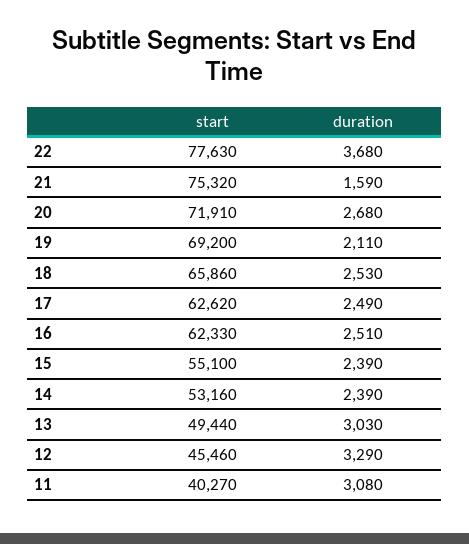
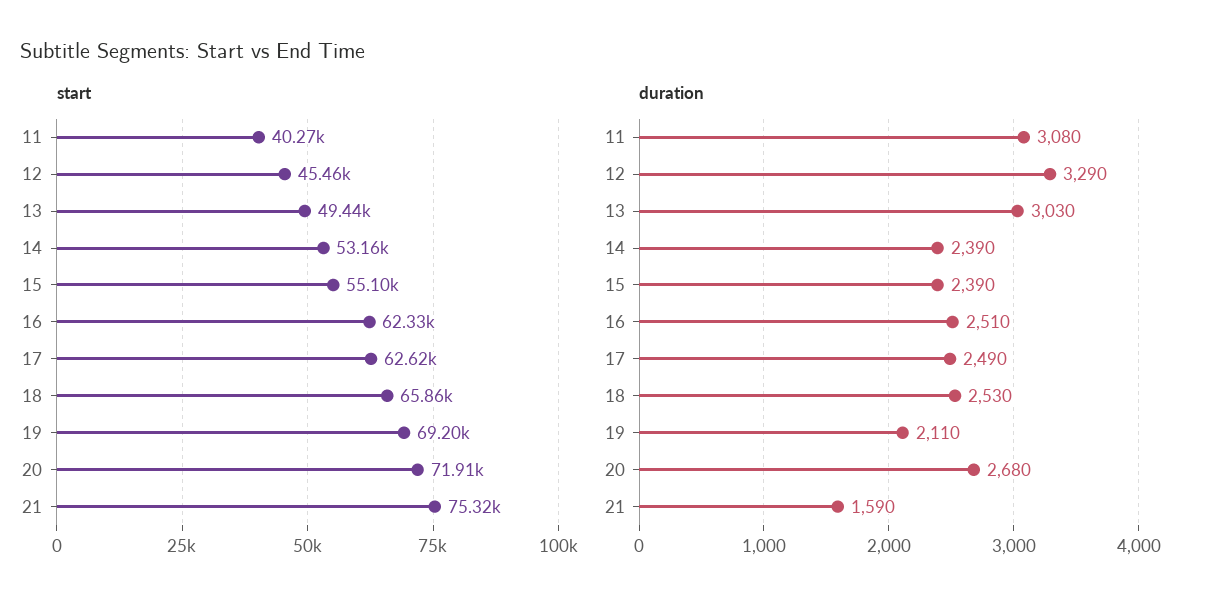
  {
    "start": {
-     "22": 77630,
      "21": 75320,
      "20": 71910,
      "19": 69200,
      "18": 65860,
      "17": 62620,
      "16": 62330,
      "15": 55100,
      "14": 53160,
      "13": 49440,
      "12": 45460,
      "11": 40270
    },
    "duration": {
-     "22": 3680,
      "21": 1590,
      "20": 2680,
      "19": 2110,
      "18": 2530,
      "17": 2490,
      "16": 2510,
      "15": 2390,
      "14": 2390,
      "13": 3030,
      "12": 3290,
      "11": 3080
    }
  }

